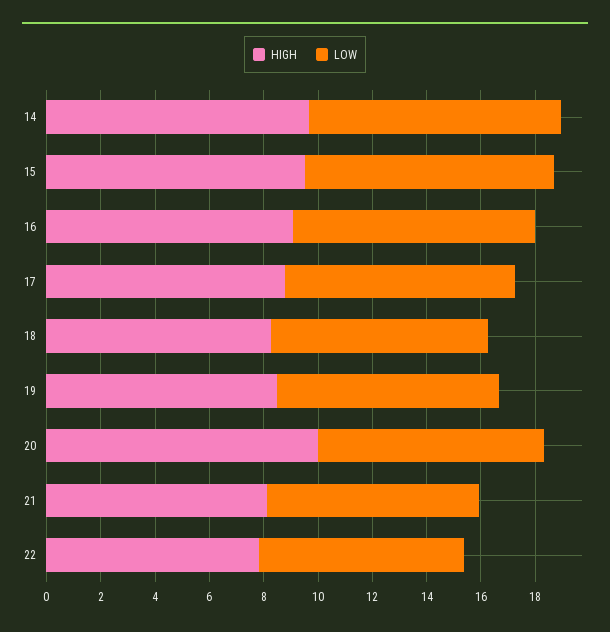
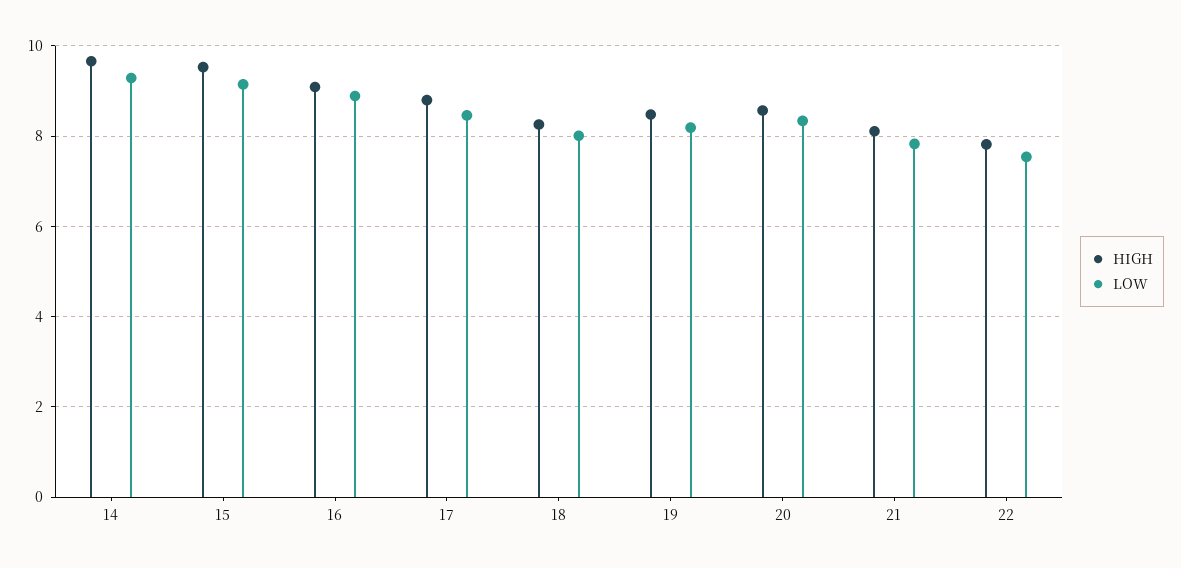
  {
    "HIGH": {
      "14": 9.6,
      "15": 9.6,
      "16": 9,
      "17": 8.8,
      "18": 8.2,
      "19": 8.4,
-     "20": 10,
+     "20": 8.6,
      "21": 8.2,
      "22": 7.8
    },
    "LOW": {
      "14": 9.2,
      "15": 9.2,
      "16": 8.8,
      "17": 8.4,
      "18": 8,
      "19": 8.2,
      "20": 8.4,
      "21": 7.8,
      "22": 7.6
    }
  }

